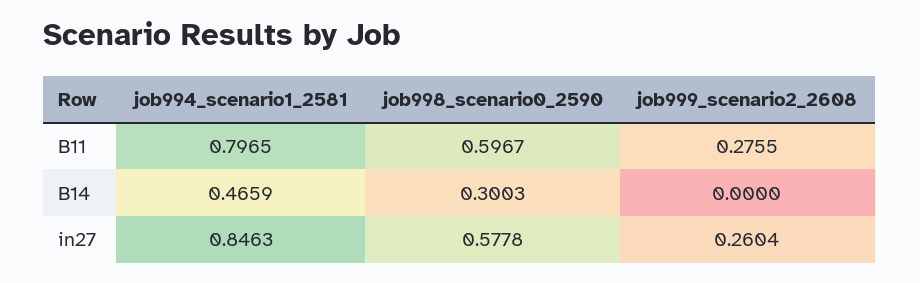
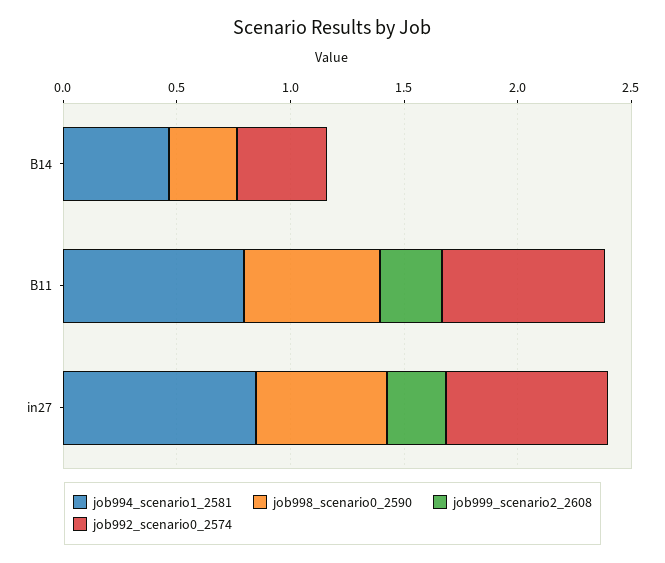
  {
    "job994_scenario1_2581": {
      "B11": 0.7965,
      "B14": 0.4659,
      "in27": 0.8463
    },
    "job998_scenario0_2590": {
      "B11": 0.5967,
      "B14": 0.3003,
      "in27": 0.5778
    },
    "job999_scenario2_2608": {
      "B11": 0.2755,
      "B14": 0,
      "in27": 0.2604
-   }
+   },
+   "job992_scenario0_2574": {
+     "B14": 0.4,
+     "B11": 0.7,
+     "in27": 0.7
+   }
  }

